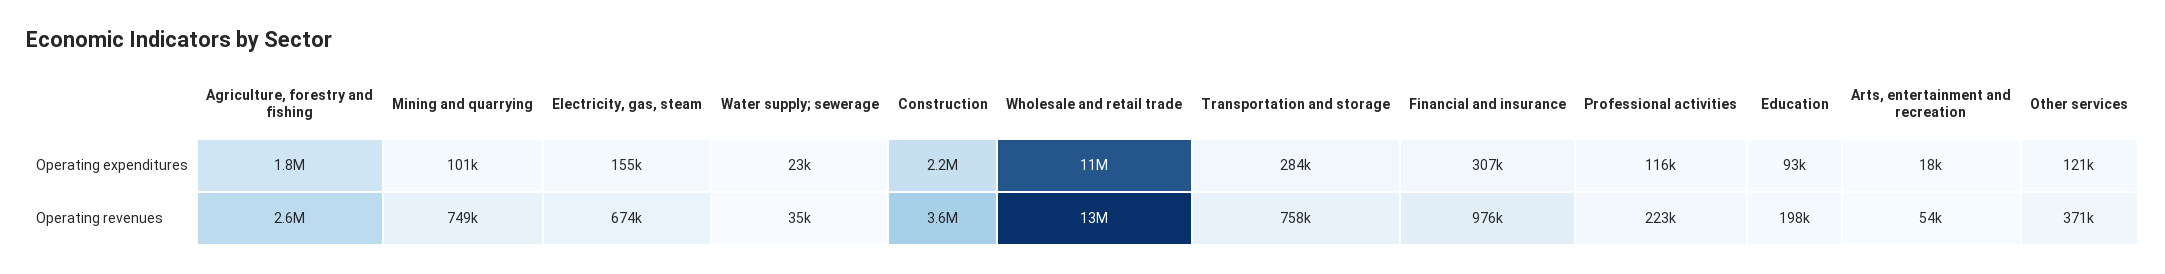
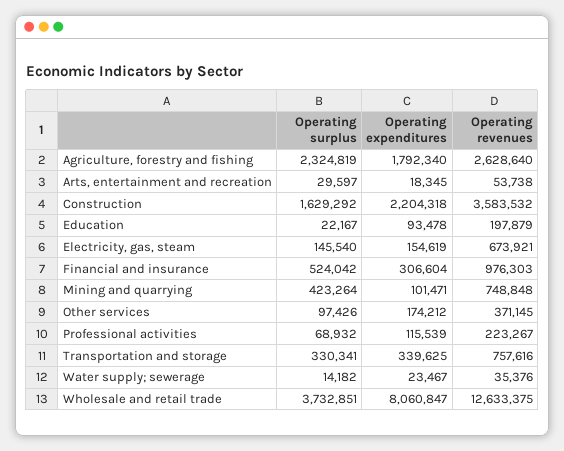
  {
    "Agriculture, forestry and fishing": {
      "Operating expenditures": 1792340,
-     "Operating revenues": 2628640
+     "Operating revenues": 2628640,
+     "Operating surplus": 2324819
    },
    "Mining and quarrying": {
      "Operating expenditures": 101471,
-     "Operating revenues": 748848
+     "Operating revenues": 748848,
+     "Operating surplus": 423264
    },
    "Electricity, gas, steam": {
      "Operating expenditures": 154619,
-     "Operating revenues": 673921
+     "Operating revenues": 673921,
+     "Operating surplus": 145540
    },
    "Water supply; sewerage": {
      "Operating expenditures": 23467,
-     "Operating revenues": 35376
+     "Operating revenues": 35376,
+     "Operating surplus": 14182
    },
    "Construction": {
      "Operating expenditures": 2204318,
-     "Operating revenues": 3583532
+     "Operating revenues": 3583532,
+     "Operating surplus": 1629292
    },
    "Wholesale and retail trade": {
-     "Operating expenditures": 11000000,
+     "Operating expenditures": 8060847,
-     "Operating revenues": 12633375
+     "Operating revenues": 12633375,
+     "Operating surplus": 3732851
    },
    "Transportation and storage": {
-     "Operating expenditures": 284000,
+     "Operating expenditures": 339625,
-     "Operating revenues": 757616
+     "Operating revenues": 757616,
+     "Operating surplus": 330341
    },
    "Financial and insurance": {
      "Operating expenditures": 306604,
-     "Operating revenues": 976303
+     "Operating revenues": 976303,
+     "Operating surplus": 524042
    },
    "Professional activities": {
      "Operating expenditures": 115539,
-     "Operating revenues": 223267
+     "Operating revenues": 223267,
+     "Operating surplus": 68932
    },
    "Education": {
      "Operating expenditures": 93478,
-     "Operating revenues": 197879
+     "Operating revenues": 197879,
+     "Operating surplus": 22167
    },
    "Arts, entertainment and recreation": {
      "Operating expenditures": 18345,
-     "Operating revenues": 53738
+     "Operating revenues": 53738,
+     "Operating surplus": 29597
    },
    "Other services": {
-     "Operating expenditures": 121000,
+     "Operating expenditures": 174212,
-     "Operating revenues": 371145
+     "Operating revenues": 371145,
+     "Operating surplus": 97426
    }
  }

